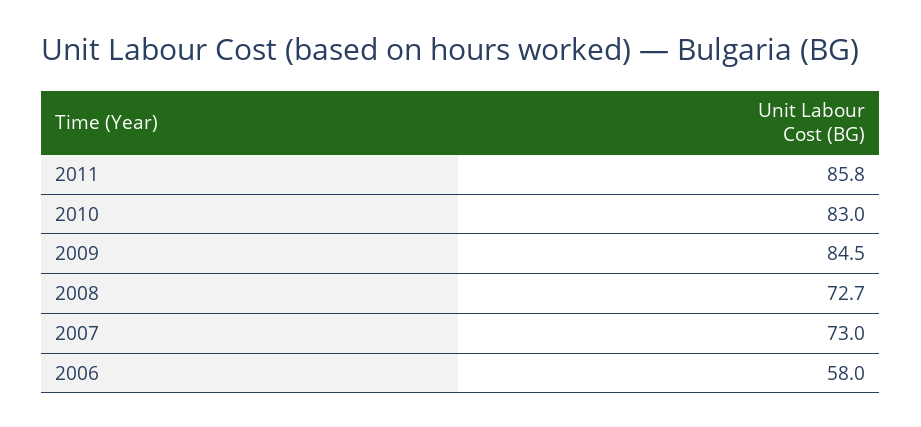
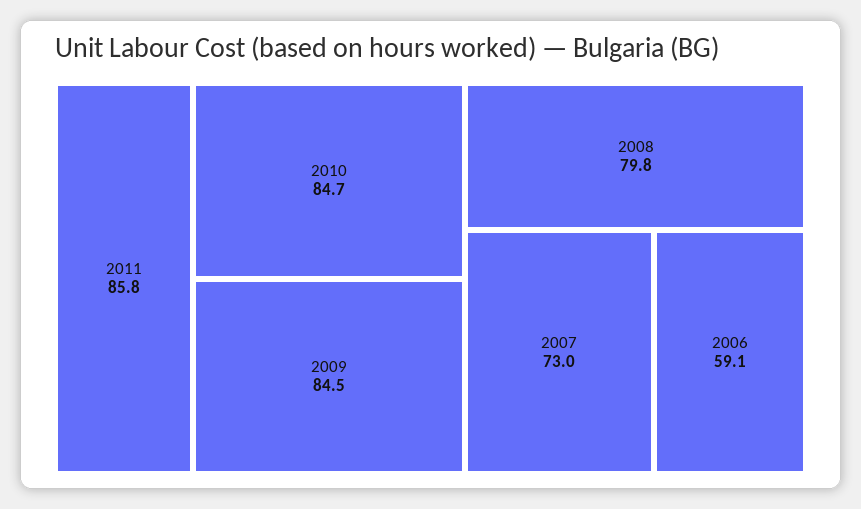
  {
    "2011": 85.8,
-   "2010": 83,
+   "2010": 84.7,
    "2009": 84.5,
-   "2008": 72.7,
+   "2008": 79.8,
    "2007": 73,
-   "2006": 58
+   "2006": 59.1
  }

